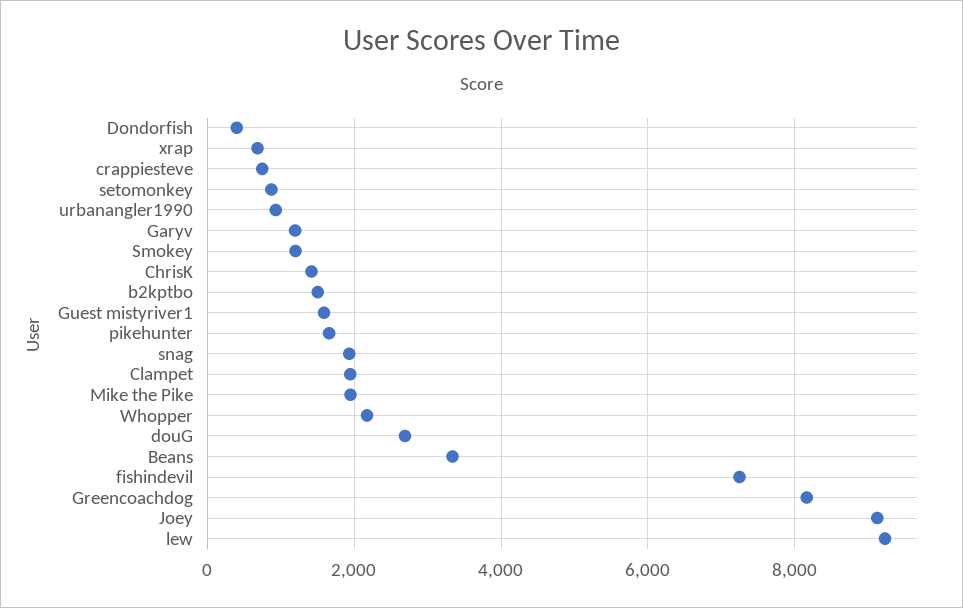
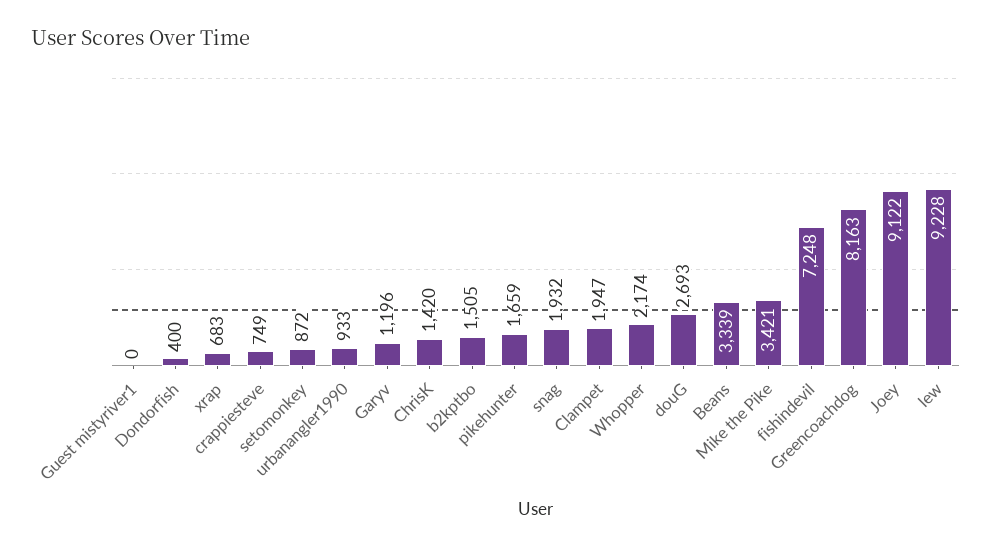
  {
    "Dondorfish": 400,
    "xrap": 683,
    "crappiesteve": 749,
    "setomonkey": 872,
    "urbanangler1990": 933,
    "Garyv": 1196,
-   "Smokey": 1200,
    "ChrisK": 1420,
    "b2kptbo": 1505,
-   "Guest mistyriver1": 1600,
+   "Guest mistyriver1": 0,
    "pikehunter": 1659,
    "snag": 1932,
    "Clampet": 1947,
-   "Mike the Pike": 2000,
+   "Mike the Pike": 3421,
    "Whopper": 2174,
    "douG": 2693,
    "Beans": 3339,
    "fishindevil": 7248,
    "Greencoachdog": 8163,
    "Joey": 9122,
    "lew": 9228
  }

